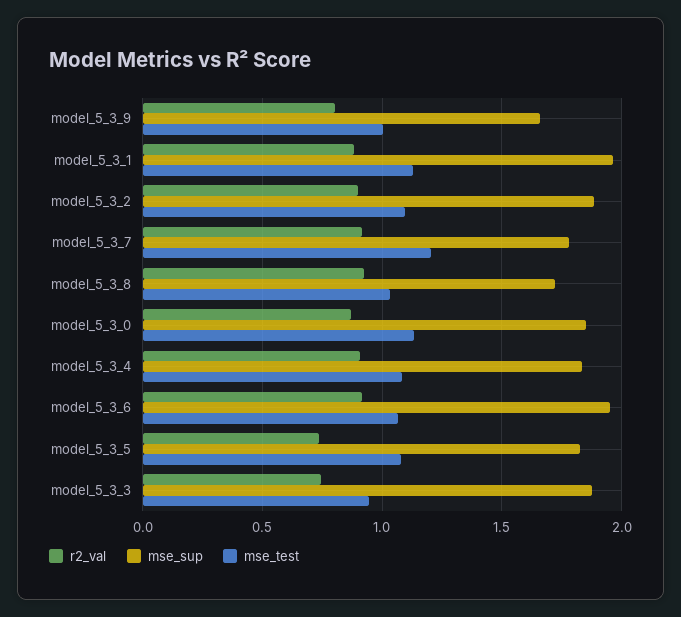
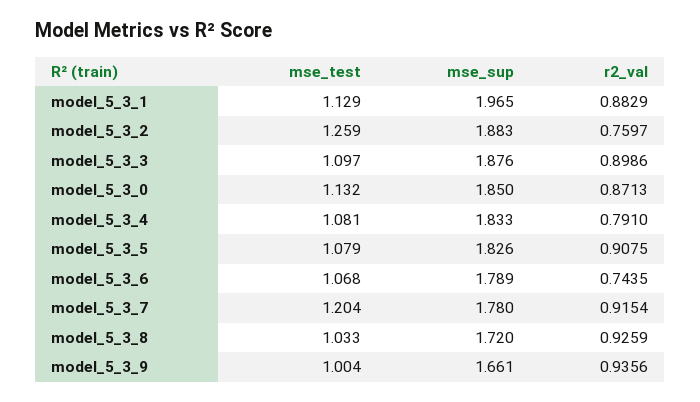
  {
    "r2_val": {
-     "model_5_3_9": 0.8,
+     "model_5_3_9": 0.9356,
      "model_5_3_1": 0.8829,
-     "model_5_3_2": 0.9,
+     "model_5_3_2": 0.7597,
      "model_5_3_7": 0.9154,
      "model_5_3_8": 0.9259,
      "model_5_3_0": 0.8713,
-     "model_5_3_4": 0.9,
+     "model_5_3_4": 0.791,
-     "model_5_3_6": 0.9,
+     "model_5_3_6": 0.7435,
-     "model_5_3_5": 0.75,
+     "model_5_3_5": 0.9075,
-     "model_5_3_3": 0.75
+     "model_5_3_3": 0.8986
    },
    "mse_sup": {
      "model_5_3_9": 1.661,
      "model_5_3_1": 1.965,
      "model_5_3_2": 1.883,
      "model_5_3_7": 1.78,
      "model_5_3_8": 1.72,
      "model_5_3_0": 1.85,
      "model_5_3_4": 1.833,
-     "model_5_3_6": 1.95,
+     "model_5_3_6": 1.789,
      "model_5_3_5": 1.826,
      "model_5_3_3": 1.876
    },
    "mse_test": {
      "model_5_3_9": 1.004,
      "model_5_3_1": 1.129,
-     "model_5_3_2": 1.1,
+     "model_5_3_2": 1.259,
      "model_5_3_7": 1.204,
      "model_5_3_8": 1.033,
      "model_5_3_0": 1.132,
      "model_5_3_4": 1.081,
      "model_5_3_6": 1.068,
      "model_5_3_5": 1.079,
-     "model_5_3_3": 0.95
+     "model_5_3_3": 1.097
    }
  }

